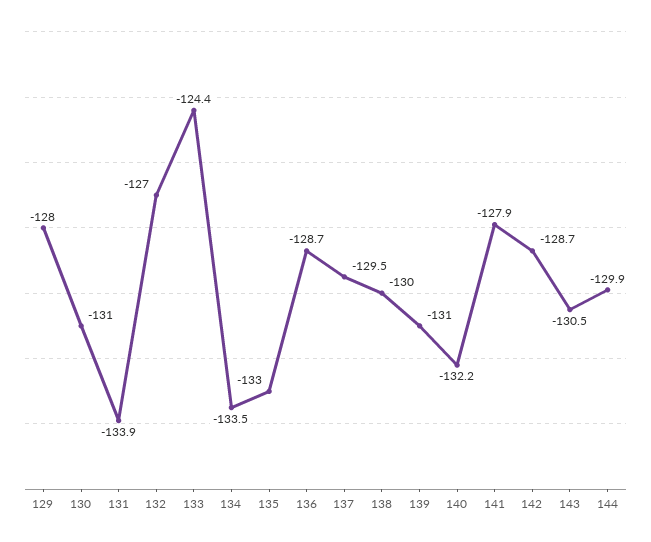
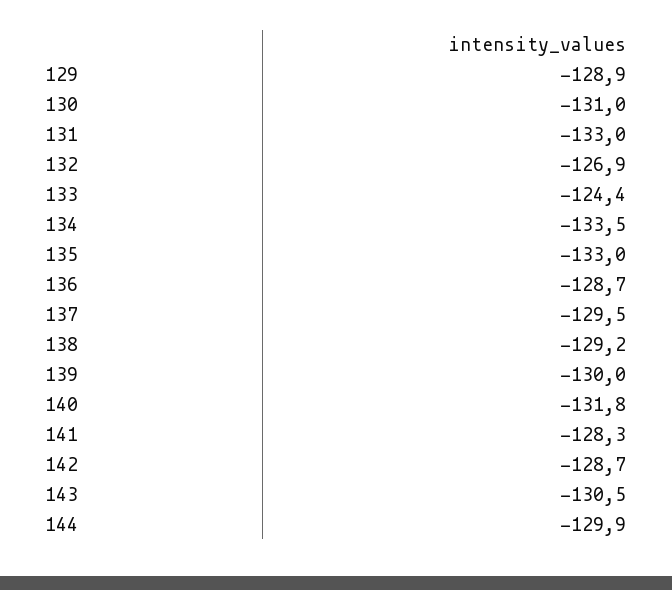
  {
-   "129": -128,
+   "129": -128.9,
    "130": -131,
-   "131": -133.9,
+   "131": -133,
-   "132": -127,
+   "132": -126.9,
    "133": -124.4,
    "134": -133.5,
    "135": -133,
    "136": -128.7,
    "137": -129.5,
-   "138": -130,
+   "138": -129.2,
-   "139": -131,
+   "139": -130,
-   "140": -132.2,
+   "140": -131.8,
-   "141": -127.9,
+   "141": -128.3,
    "142": -128.7,
    "143": -130.5,
    "144": -129.9
  }

